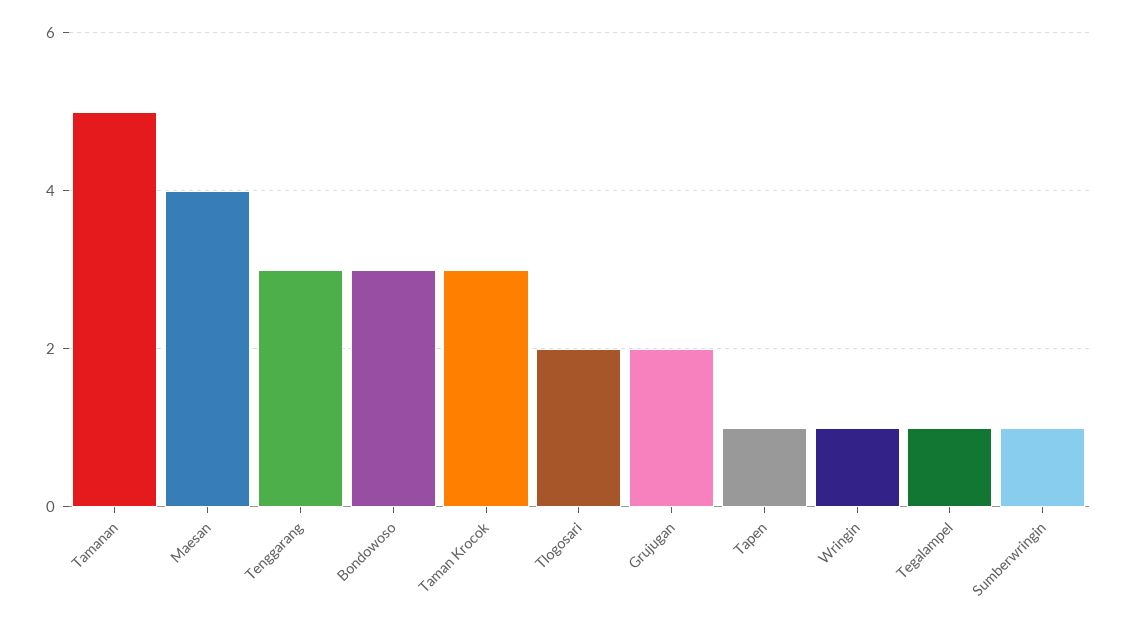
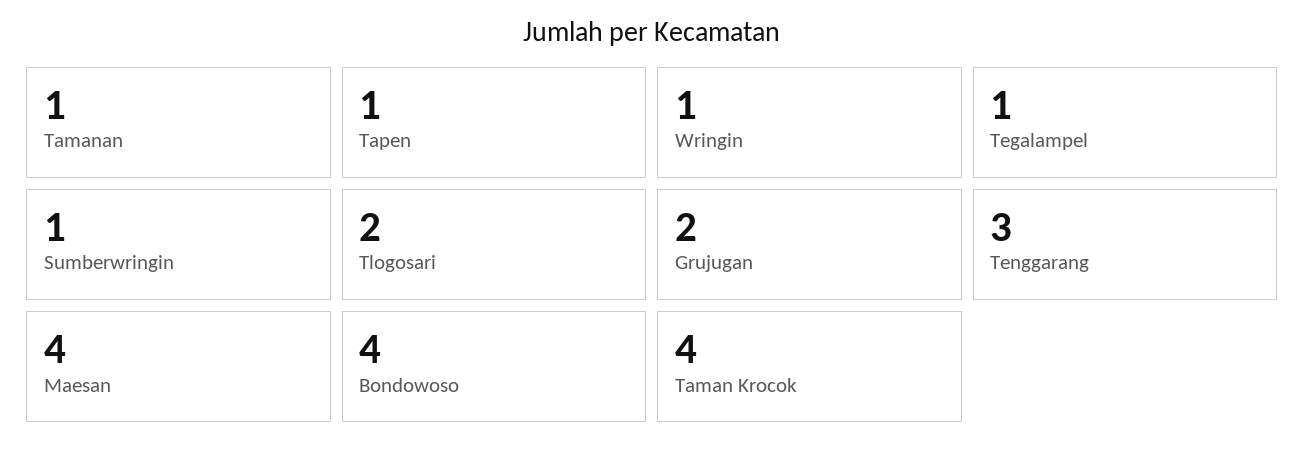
  {
-   "Tamanan": 5,
+   "Tamanan": 1,
    "Maesan": 4,
    "Tenggarang": 3,
-   "Bondowoso": 3,
+   "Bondowoso": 4,
-   "Taman Krocok": 3,
+   "Taman Krocok": 4,
    "Tlogosari": 2,
    "Grujugan": 2,
    "Tapen": 1,
    "Wringin": 1,
    "Tegalampel": 1,
    "Sumberwringin": 1
  }

